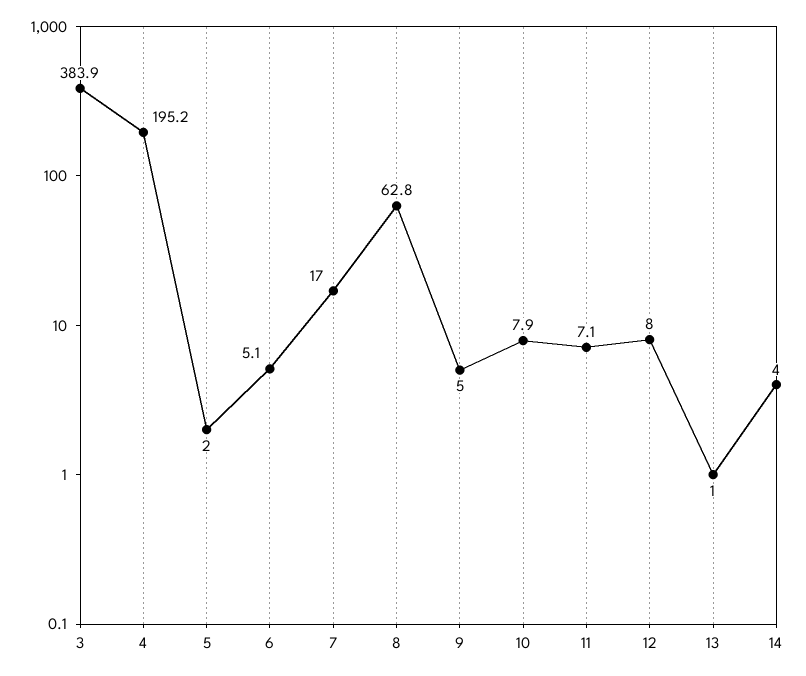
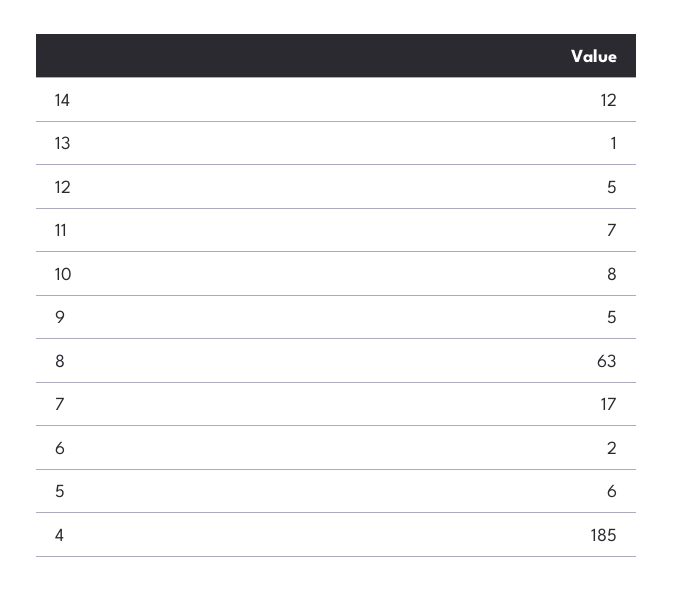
  {
-   "3": 383.9,
-   "4": 195.2,
+   "4": 185,
-   "5": 2,
+   "5": 6,
-   "6": 5.1,
+   "6": 2,
    "7": 17,
    "8": 62.8,
    "9": 5,
    "10": 7.9,
    "11": 7.1,
-   "12": 8,
+   "12": 5,
    "13": 1,
-   "14": 4
+   "14": 12
  }

